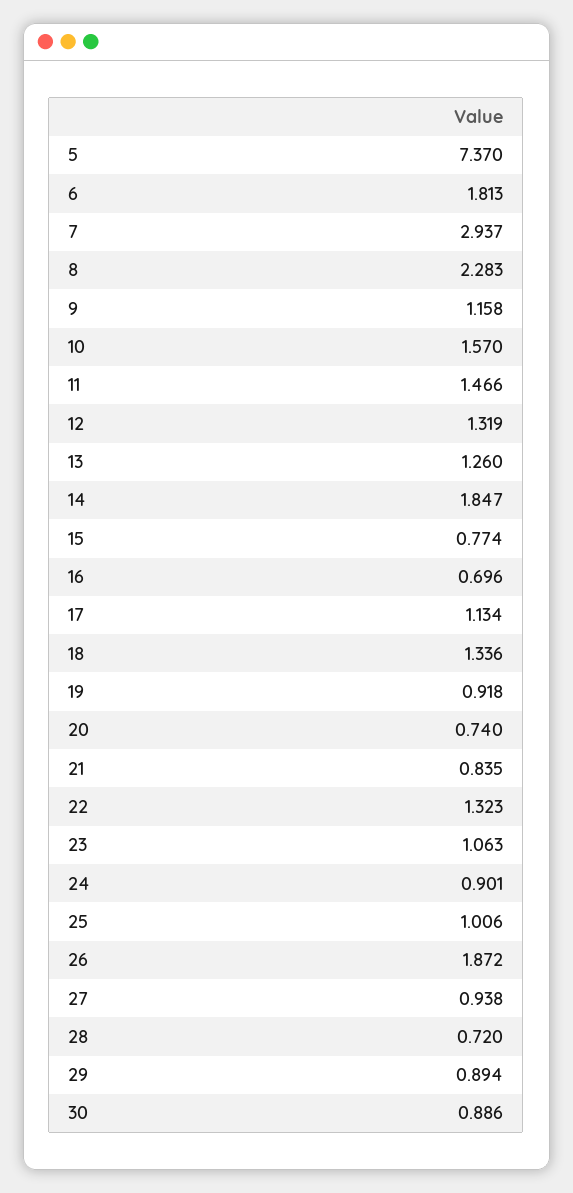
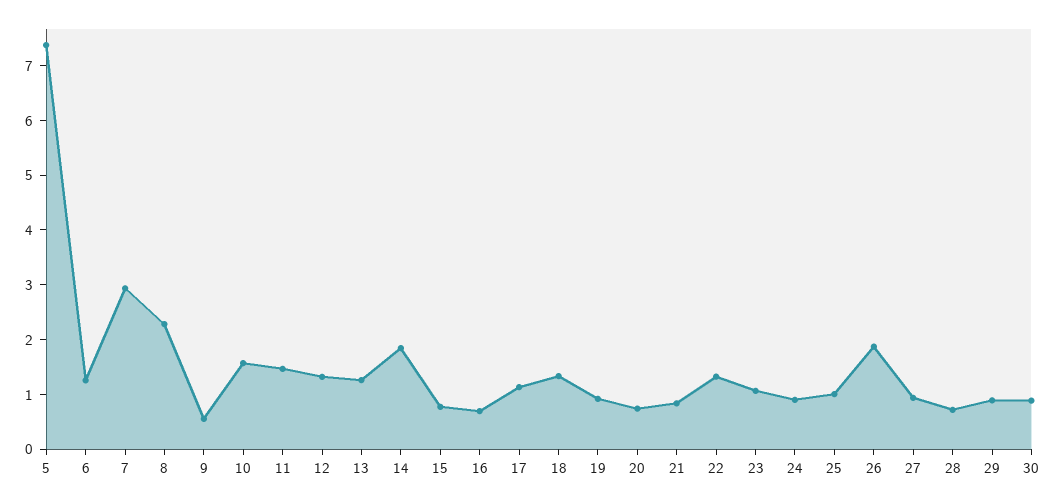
  {
    "5": 7.37,
-   "6": 1.813,
+   "6": 1.2,
    "7": 2.937,
    "8": 2.283,
-   "9": 1.158,
+   "9": 0.6,
    "10": 1.57,
    "11": 1.466,
    "12": 1.319,
    "13": 1.26,
    "14": 1.847,
    "15": 0.774,
    "16": 0.696,
    "17": 1.134,
    "18": 1.336,
    "19": 0.918,
    "20": 0.74,
    "21": 0.835,
    "22": 1.323,
    "23": 1.063,
    "24": 0.901,
    "25": 1.006,
    "26": 1.872,
    "27": 0.938,
    "28": 0.72,
    "29": 0.894,
    "30": 0.886
  }

